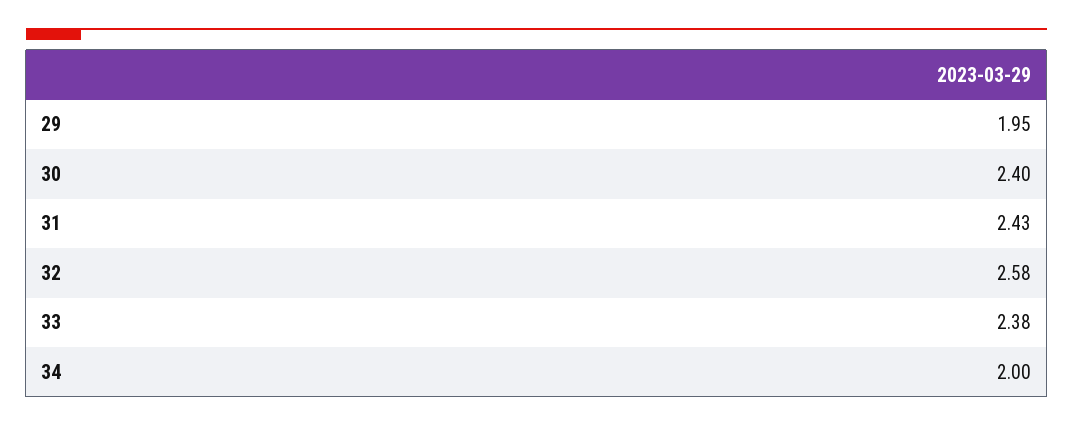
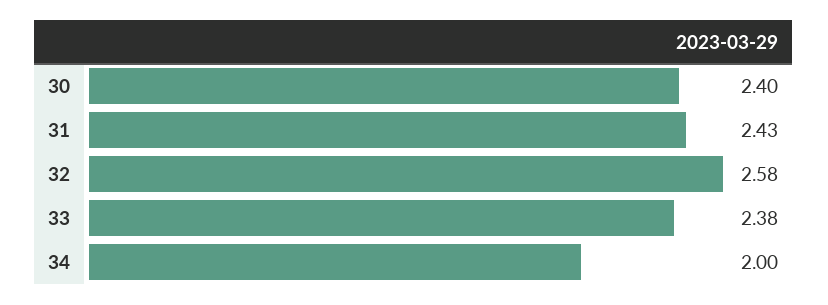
  {
-   "29": 1.95,
    "30": 2.4,
    "31": 2.43,
    "32": 2.58,
    "33": 2.38,
    "34": 2
  }

